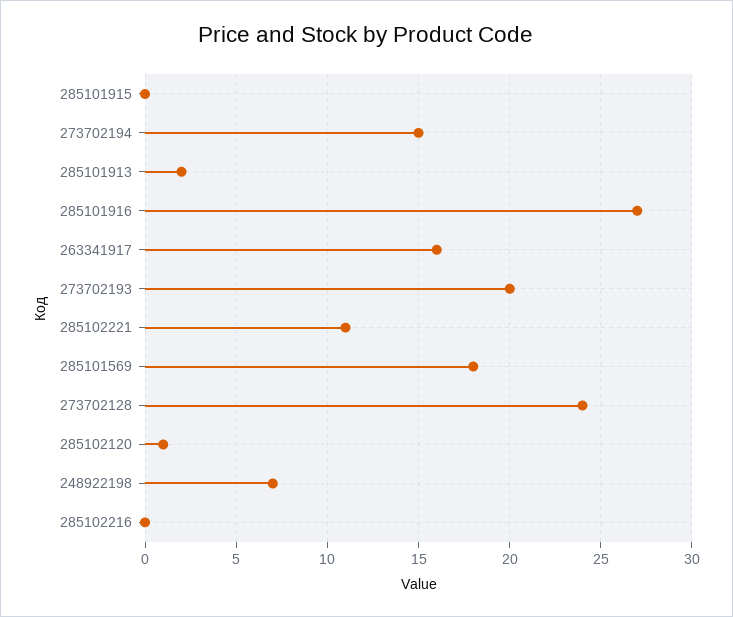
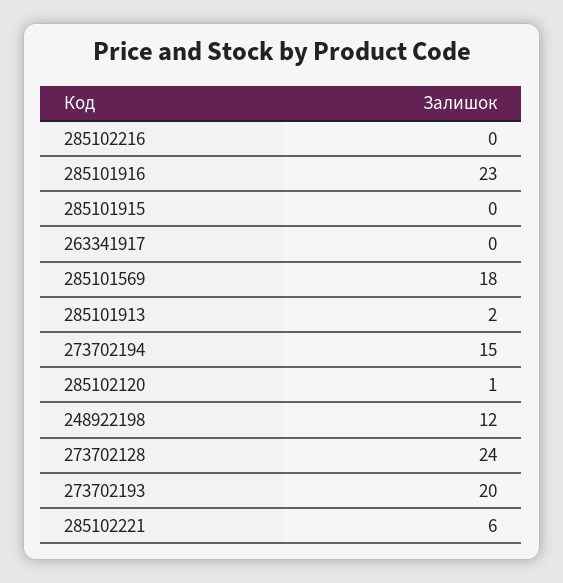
  {
    "285101915": 0,
    "273702194": 15,
    "285101913": 2,
-   "285101916": 27,
+   "285101916": 23,
-   "263341917": 16,
+   "263341917": 0,
    "273702193": 20,
-   "285102221": 11,
+   "285102221": 6,
    "285101569": 18,
    "273702128": 24,
    "285102120": 1,
-   "248922198": 7,
+   "248922198": 12,
    "285102216": 0
  }

